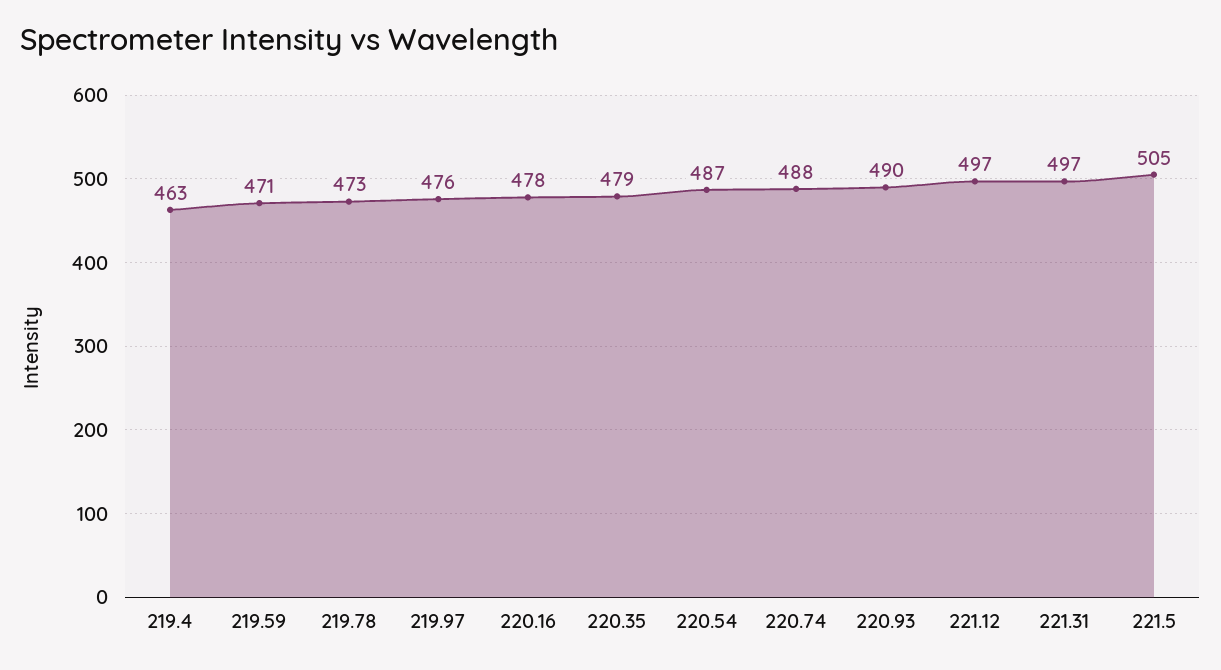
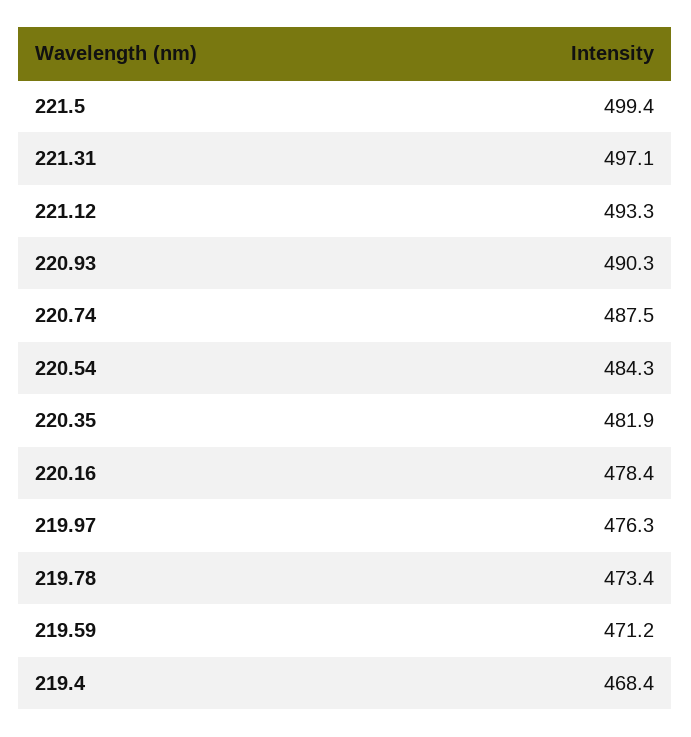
  {
-   "219.4": 463,
+   "219.4": 468.4,
    "219.59": 471.2,
    "219.78": 473.4,
    "219.97": 476.3,
    "220.16": 478.4,
-   "220.35": 479,
+   "220.35": 481.9,
-   "220.54": 487,
+   "220.54": 484.3,
    "220.74": 487.5,
    "220.93": 490.3,
-   "221.12": 497,
+   "221.12": 493.3,
    "221.31": 497.1,
-   "221.5": 505
+   "221.5": 499.4
  }

